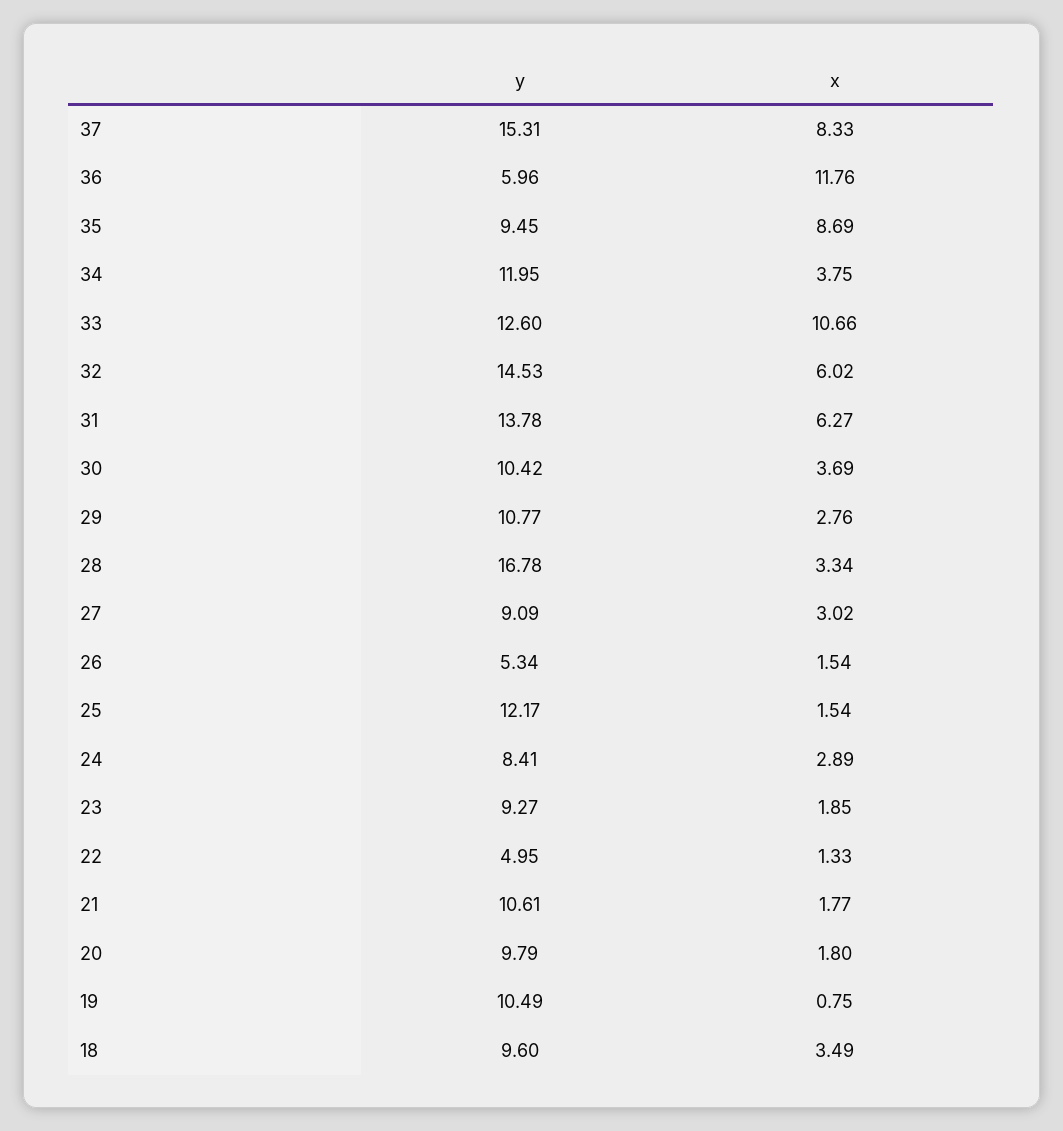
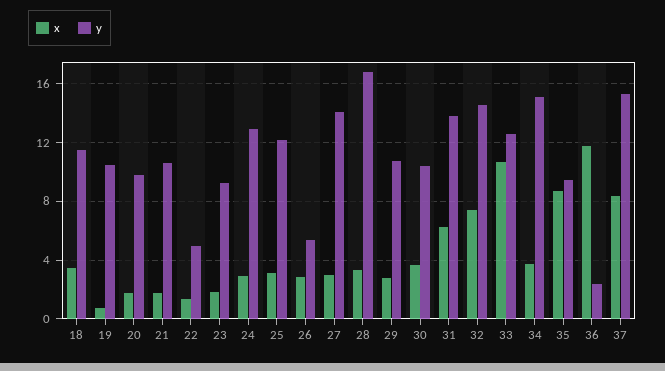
  {
    "y": {
      "37": 15.31,
-     "36": 5.96,
+     "36": 2.5,
      "35": 9.45,
-     "34": 11.95,
+     "34": 15,
      "33": 12.6,
      "32": 14.53,
      "31": 13.78,
      "30": 10.42,
      "29": 10.77,
      "28": 16.78,
-     "27": 9.09,
+     "27": 14,
      "26": 5.34,
      "25": 12.17,
-     "24": 8.41,
+     "24": 13,
      "23": 9.27,
      "22": 4.95,
      "21": 10.61,
      "20": 9.79,
      "19": 10.49,
-     "18": 9.6
+     "18": 11.5
    },
    "x": {
      "37": 8.33,
      "36": 11.76,
      "35": 8.69,
      "34": 3.75,
      "33": 10.66,
-     "32": 6.02,
+     "32": 7.5,
      "31": 6.27,
      "30": 3.69,
      "29": 2.76,
      "28": 3.34,
      "27": 3.02,
-     "26": 1.54,
+     "26": 3,
-     "25": 1.54,
+     "25": 3,
      "24": 2.89,
      "23": 1.85,
      "22": 1.33,
      "21": 1.77,
      "20": 1.8,
      "19": 0.75,
      "18": 3.49
    }
  }

